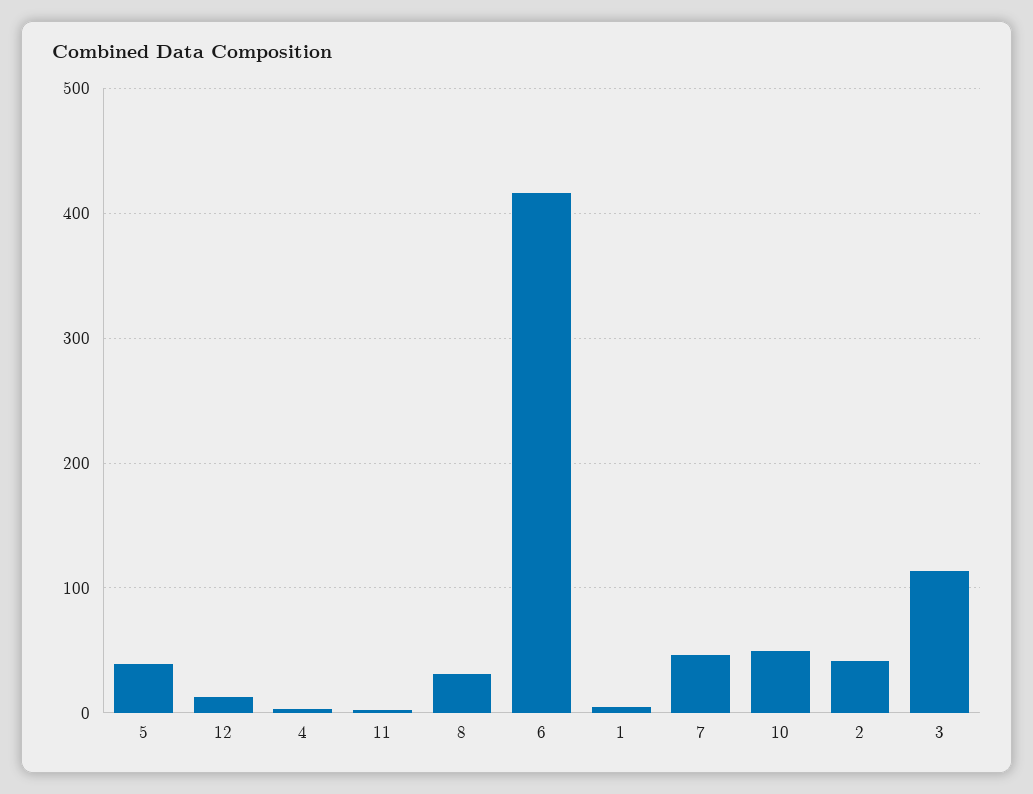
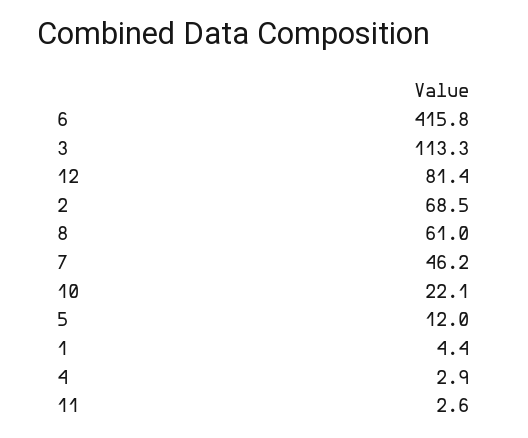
  {
-   "5": 40,
+   "5": 12,
-   "12": 10,
+   "12": 81.4,
    "4": 2.9,
    "11": 2.6,
-   "8": 30,
+   "8": 61,
    "6": 415.8,
    "1": 4.4,
    "7": 46.2,
-   "10": 50,
+   "10": 22.1,
-   "2": 40,
+   "2": 68.5,
    "3": 113.3
  }

